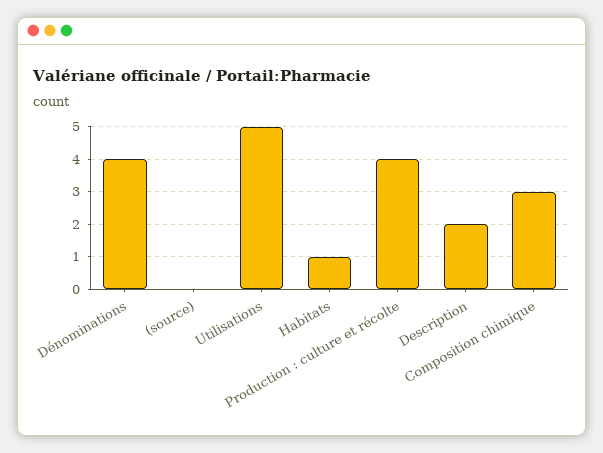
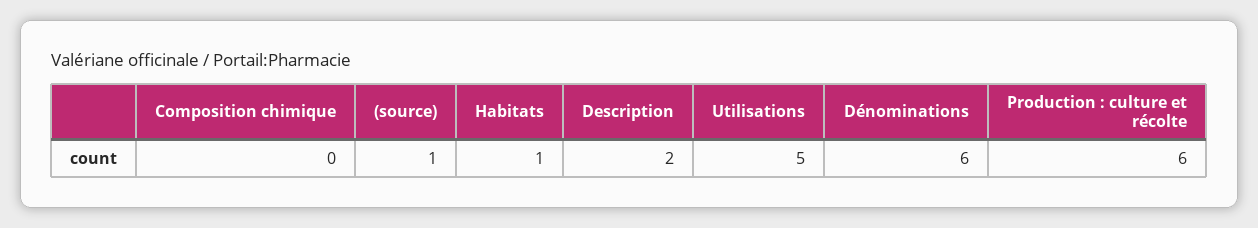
  {
-   "Dénominations": 4,
+   "Dénominations": 6,
-   "(source)": 0,
+   "(source)": 1,
    "Utilisations": 5,
    "Habitats": 1,
-   "Production : culture et récolte": 4,
+   "Production : culture et récolte": 6,
    "Description": 2,
-   "Composition chimique": 3
+   "Composition chimique": 0
  }

